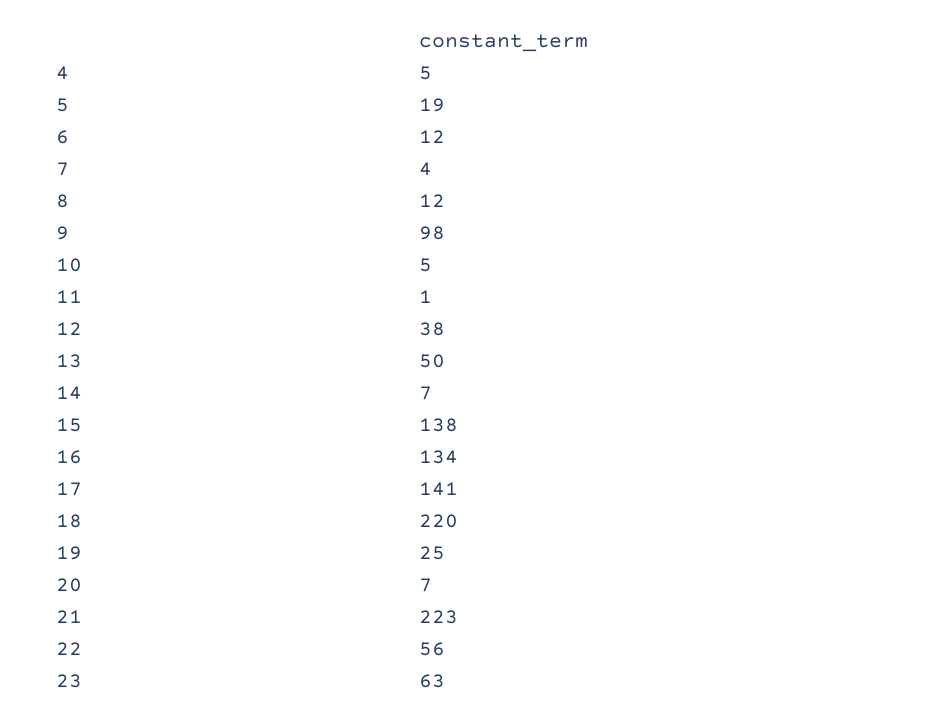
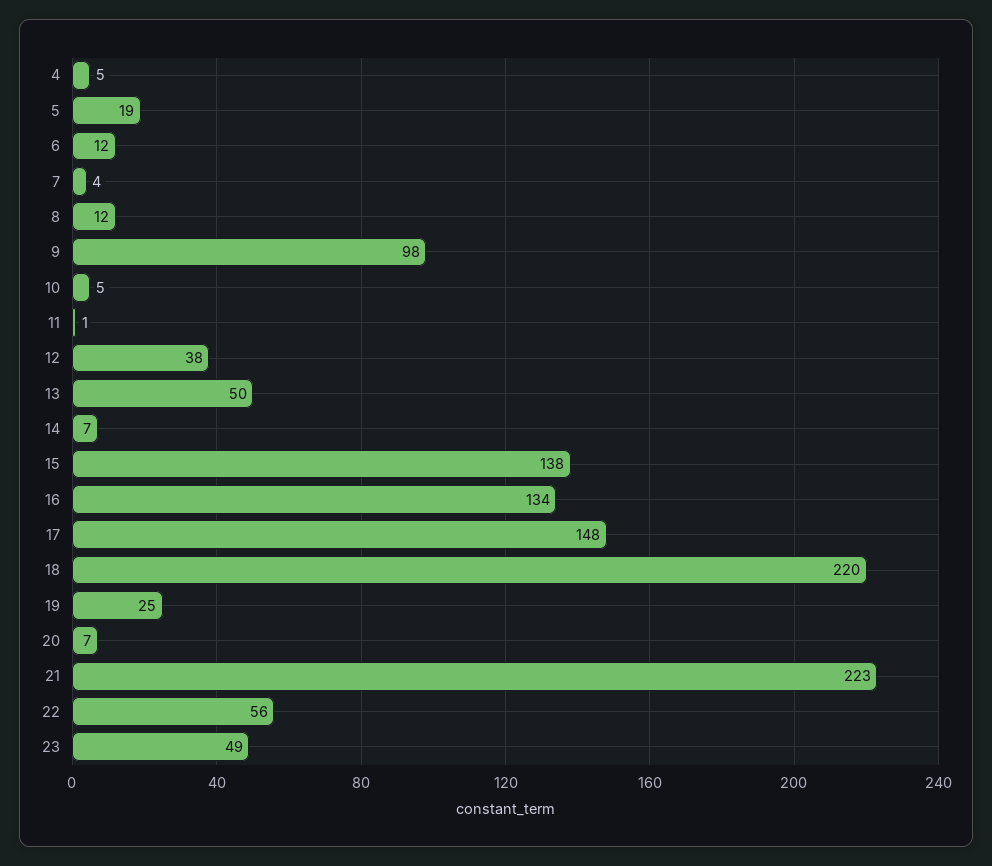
  {
    "4": 5,
    "5": 19,
    "6": 12,
    "7": 4,
    "8": 12,
    "9": 98,
    "10": 5,
    "11": 1,
    "12": 38,
    "13": 50,
    "14": 7,
    "15": 138,
    "16": 134,
-   "17": 141,
+   "17": 148,
    "18": 220,
    "19": 25,
    "20": 7,
    "21": 223,
    "22": 56,
-   "23": 63
+   "23": 49
  }

